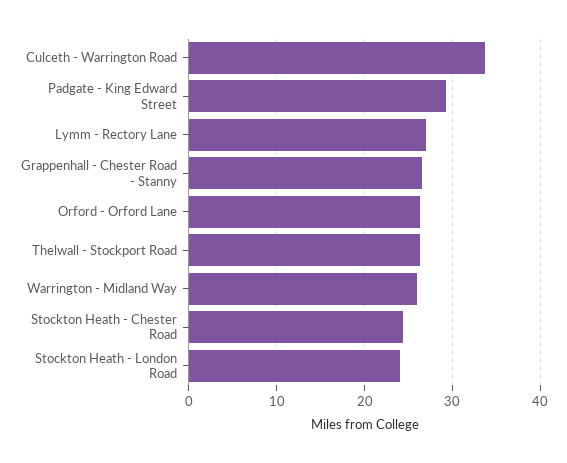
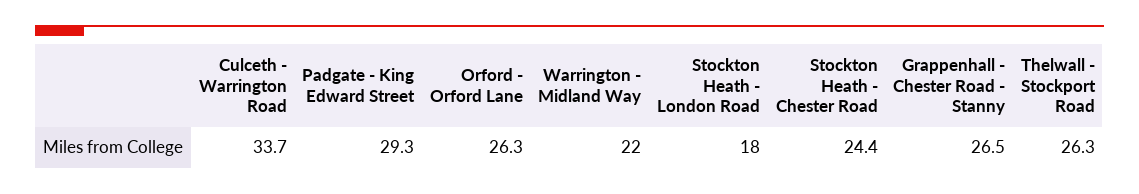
  {
    "Culceth - Warrington Road": 33.7,
    "Padgate - King Edward Street": 29.3,
-   "Lymm - Rectory Lane": 27,
    "Grappenhall - Chester Road - Stanny": 26.5,
    "Orford - Orford Lane": 26.3,
    "Thelwall - Stockport Road": 26.3,
-   "Warrington - Midland Way": 26,
+   "Warrington - Midland Way": 22,
    "Stockton Heath - Chester Road": 24.4,
-   "Stockton Heath - London Road": 24
+   "Stockton Heath - London Road": 18
  }

